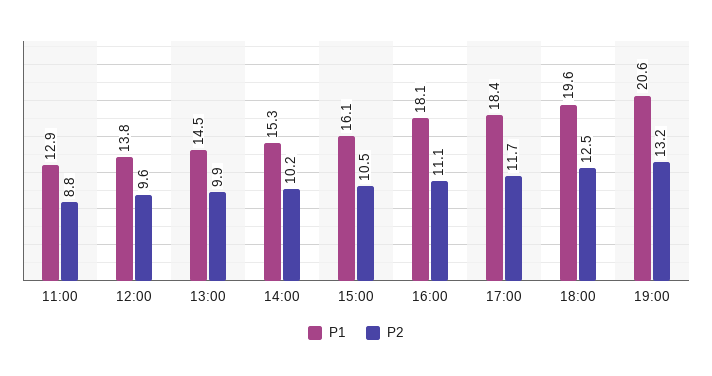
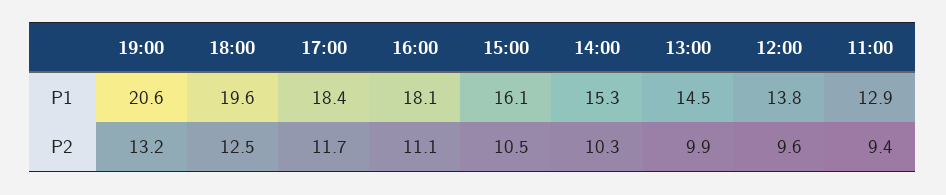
  {
    "P1": {
      "11:00": 12.9,
      "12:00": 13.8,
      "13:00": 14.5,
      "14:00": 15.3,
      "15:00": 16.1,
      "16:00": 18.1,
      "17:00": 18.4,
      "18:00": 19.6,
      "19:00": 20.6
    },
    "P2": {
-     "11:00": 8.8,
+     "11:00": 9.4,
      "12:00": 9.6,
      "13:00": 9.9,
-     "14:00": 10.2,
+     "14:00": 10.3,
      "15:00": 10.5,
      "16:00": 11.1,
      "17:00": 11.7,
      "18:00": 12.5,
      "19:00": 13.2
    }
  }

